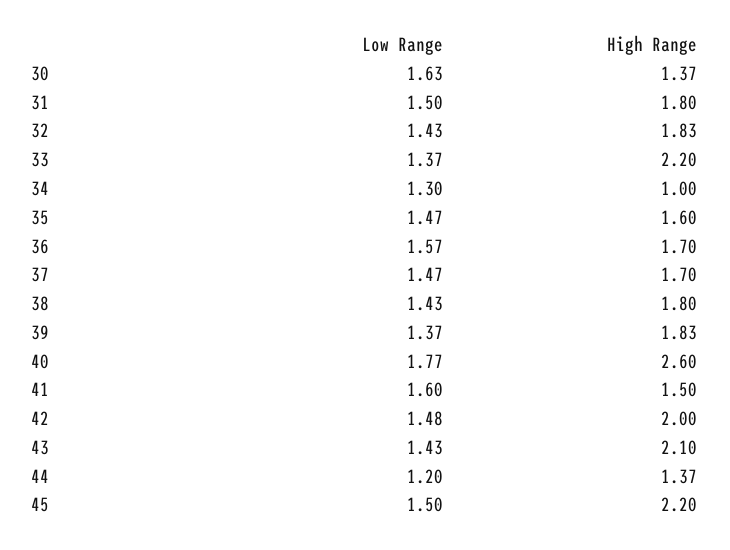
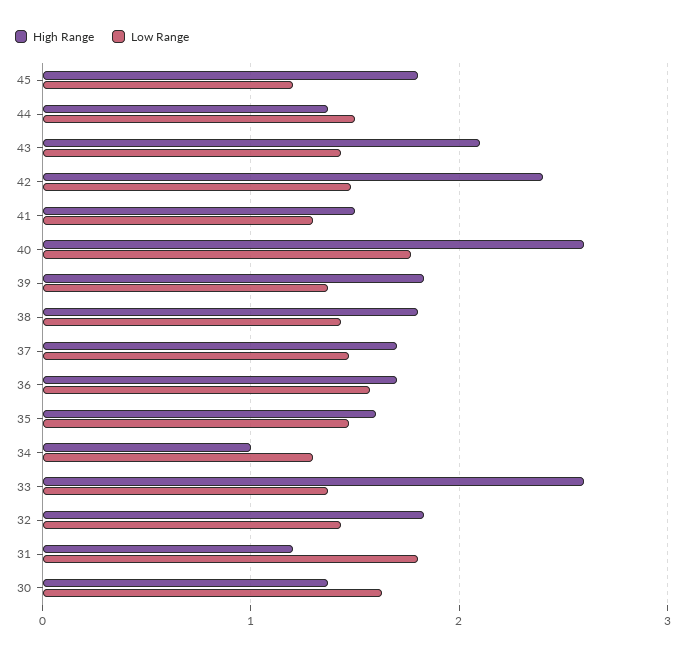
  {
    "Low Range": {
      "30": 1.63,
-     "31": 1.5,
+     "31": 1.8,
      "32": 1.43,
      "33": 1.37,
      "34": 1.3,
      "35": 1.47,
      "36": 1.57,
      "37": 1.47,
      "38": 1.43,
      "39": 1.37,
      "40": 1.77,
-     "41": 1.6,
+     "41": 1.3,
      "42": 1.48,
      "43": 1.43,
-     "44": 1.2,
+     "44": 1.5,
-     "45": 1.5
+     "45": 1.2
    },
    "High Range": {
      "30": 1.37,
-     "31": 1.8,
+     "31": 1.2,
      "32": 1.83,
-     "33": 2.2,
+     "33": 2.6,
      "34": 1,
      "35": 1.6,
      "36": 1.7,
      "37": 1.7,
      "38": 1.8,
      "39": 1.83,
      "40": 2.6,
      "41": 1.5,
-     "42": 2,
+     "42": 2.4,
      "43": 2.1,
      "44": 1.37,
-     "45": 2.2
+     "45": 1.8
    }
  }

